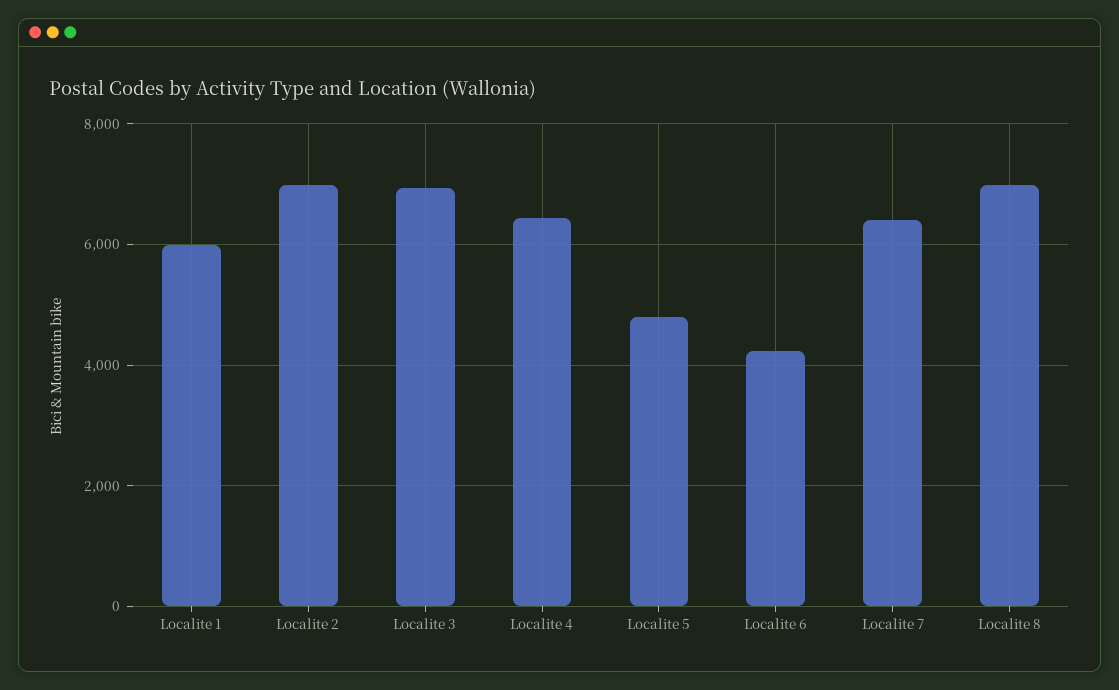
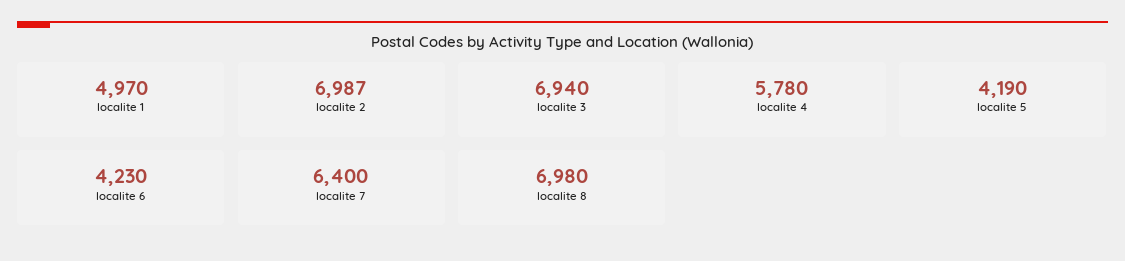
  {
-   "Localite 1": 6000,
+   "Localite 1": 4970,
    "Localite 2": 6987,
    "Localite 3": 6940,
-   "Localite 4": 6400,
+   "Localite 4": 5780,
-   "Localite 5": 4800,
+   "Localite 5": 4190,
    "Localite 6": 4230,
    "Localite 7": 6400,
    "Localite 8": 6980
  }

